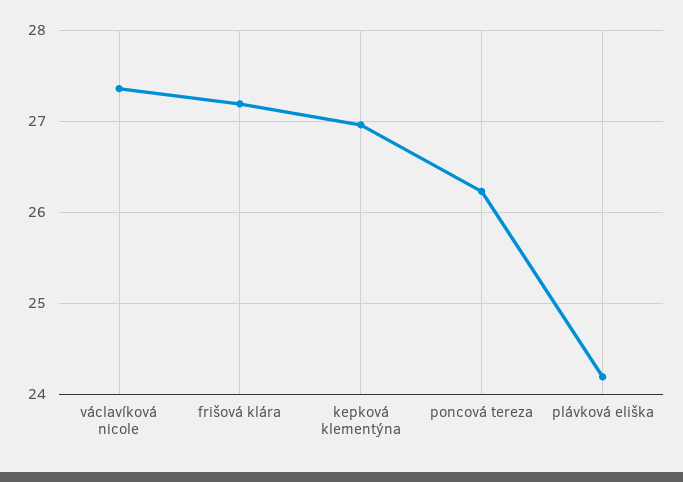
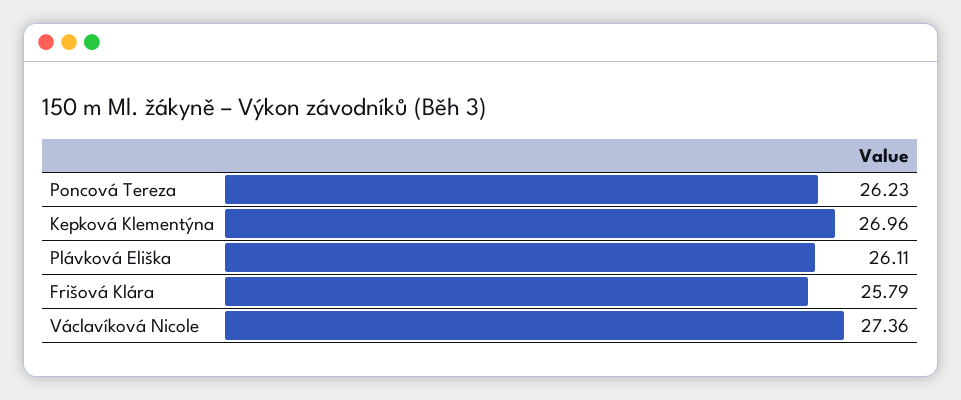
  {
    "václavíková nicole": 27.36,
-   "frišová klára": 27.2,
+   "frišová klára": 25.79,
    "kepková klementýna": 26.96,
    "poncová tereza": 26.23,
-   "plávková eliška": 24.2
+   "plávková eliška": 26.11
  }

